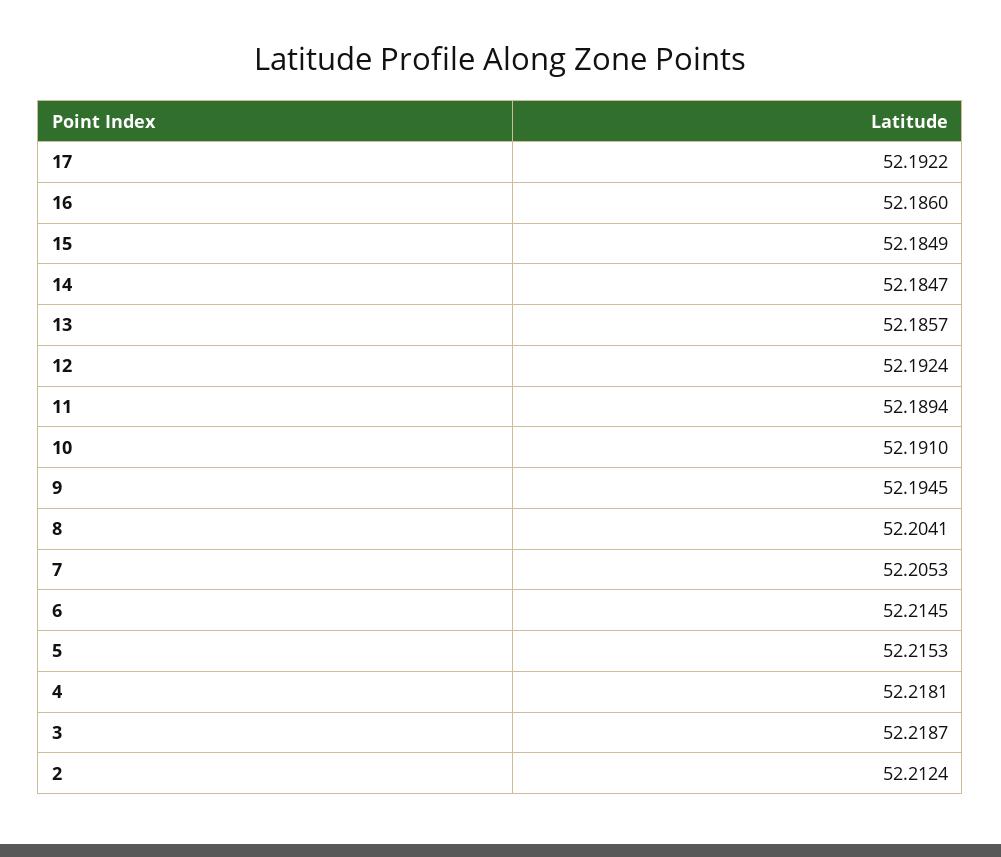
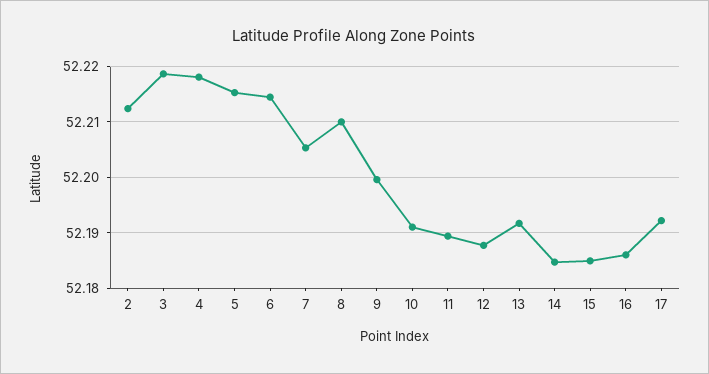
  {
    "17": 52.1922,
    "16": 52.186,
    "15": 52.1849,
    "14": 52.1847,
-   "13": 52.1857,
+   "13": 52.192,
-   "12": 52.1924,
+   "12": 52.188,
    "11": 52.1894,
    "10": 52.191,
-   "9": 52.1945,
+   "9": 52.2,
-   "8": 52.2041,
+   "8": 52.21,
    "7": 52.2053,
    "6": 52.2145,
    "5": 52.2153,
    "4": 52.2181,
    "3": 52.2187,
    "2": 52.2124
  }

